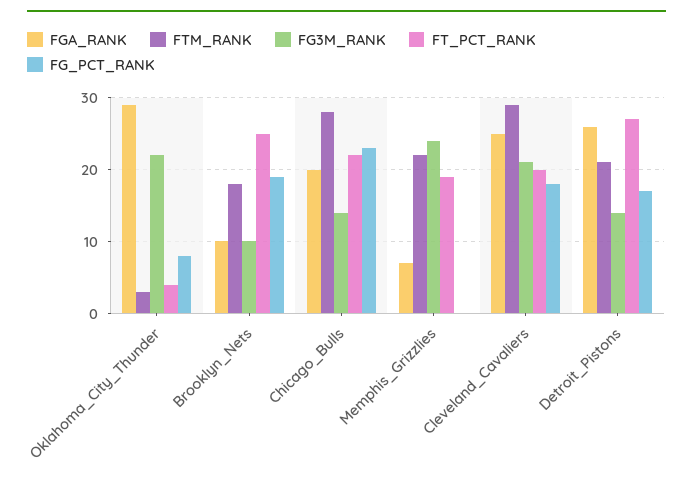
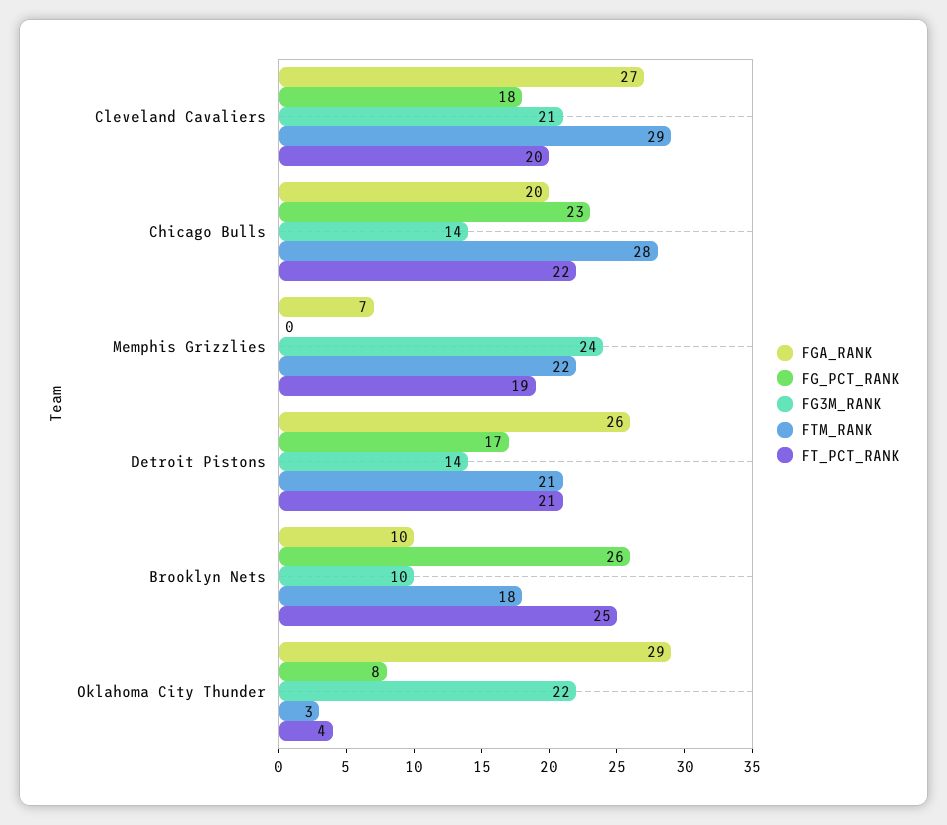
  {
    "FGA_RANK": {
      "Oklahoma_City_Thunder": 29,
      "Brooklyn_Nets": 10,
      "Chicago_Bulls": 20,
      "Memphis_Grizzlies": 7,
-     "Cleveland_Cavaliers": 25,
+     "Cleveland_Cavaliers": 27,
      "Detroit_Pistons": 26
    },
    "FTM_RANK": {
      "Oklahoma_City_Thunder": 3,
      "Brooklyn_Nets": 18,
      "Chicago_Bulls": 28,
      "Memphis_Grizzlies": 22,
      "Cleveland_Cavaliers": 29,
      "Detroit_Pistons": 21
    },
    "FG3M_RANK": {
      "Oklahoma_City_Thunder": 22,
      "Brooklyn_Nets": 10,
      "Chicago_Bulls": 14,
      "Memphis_Grizzlies": 24,
      "Cleveland_Cavaliers": 21,
      "Detroit_Pistons": 14
    },
    "FT_PCT_RANK": {
      "Oklahoma_City_Thunder": 4,
      "Brooklyn_Nets": 25,
      "Chicago_Bulls": 22,
      "Memphis_Grizzlies": 19,
      "Cleveland_Cavaliers": 20,
-     "Detroit_Pistons": 27
+     "Detroit_Pistons": 21
    },
    "FG_PCT_RANK": {
      "Oklahoma_City_Thunder": 8,
-     "Brooklyn_Nets": 19,
+     "Brooklyn_Nets": 26,
      "Chicago_Bulls": 23,
      "Memphis_Grizzlies": 0,
      "Cleveland_Cavaliers": 18,
      "Detroit_Pistons": 17
    }
  }

